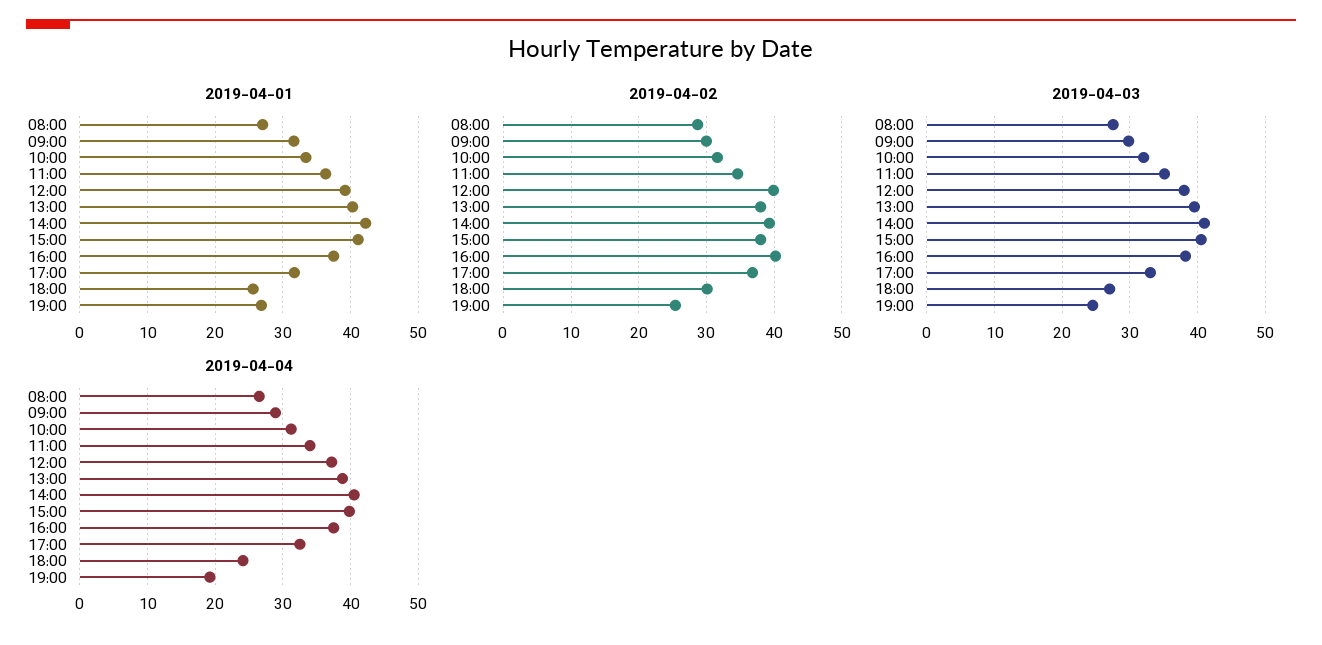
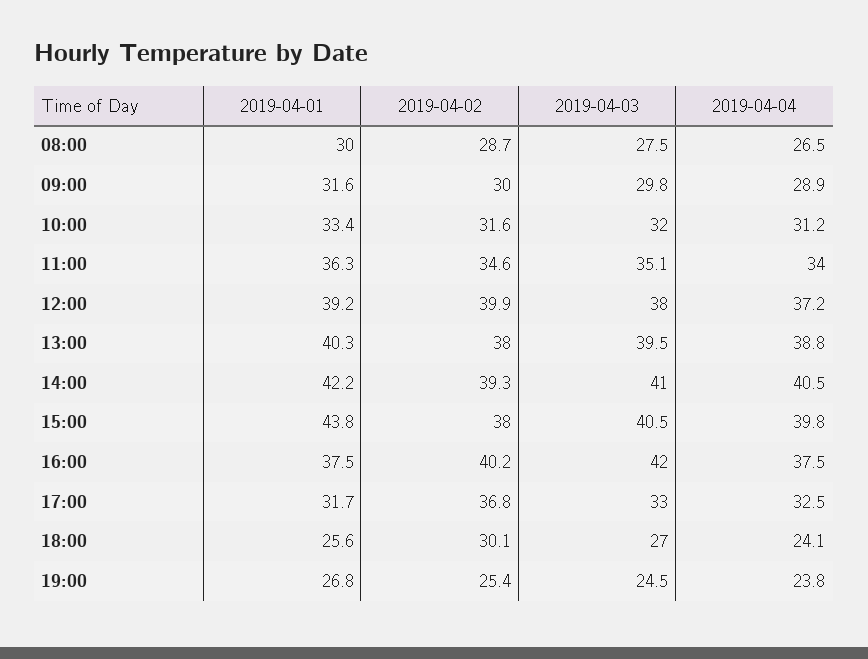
  {
    "2019-04-01": {
-     "08:00": 27,
+     "08:00": 30,
      "09:00": 31.6,
      "10:00": 33.4,
      "11:00": 36.3,
      "12:00": 39.2,
      "13:00": 40.3,
      "14:00": 42.2,
-     "15:00": 41,
+     "15:00": 43.8,
      "16:00": 37.5,
      "17:00": 31.7,
      "18:00": 25.6,
      "19:00": 26.8
    },
    "2019-04-02": {
      "08:00": 28.7,
      "09:00": 30,
      "10:00": 31.6,
      "11:00": 34.6,
      "12:00": 39.9,
      "13:00": 38,
      "14:00": 39.3,
      "15:00": 38,
      "16:00": 40.2,
      "17:00": 36.8,
      "18:00": 30.1,
      "19:00": 25.4
    },
    "2019-04-03": {
      "08:00": 27.5,
      "09:00": 29.8,
      "10:00": 32,
      "11:00": 35.1,
      "12:00": 38,
      "13:00": 39.5,
      "14:00": 41,
      "15:00": 40.5,
-     "16:00": 38,
+     "16:00": 42,
      "17:00": 33,
      "18:00": 27,
      "19:00": 24.5
    },
    "2019-04-04": {
      "08:00": 26.5,
      "09:00": 28.9,
      "10:00": 31.2,
      "11:00": 34,
      "12:00": 37.2,
      "13:00": 38.8,
      "14:00": 40.5,
      "15:00": 39.8,
      "16:00": 37.5,
      "17:00": 32.5,
      "18:00": 24.1,
-     "19:00": 19
+     "19:00": 23.8
    }
  }

